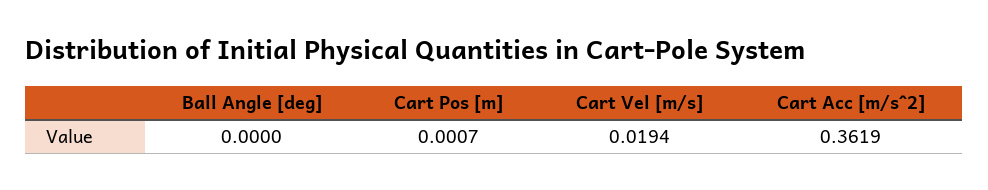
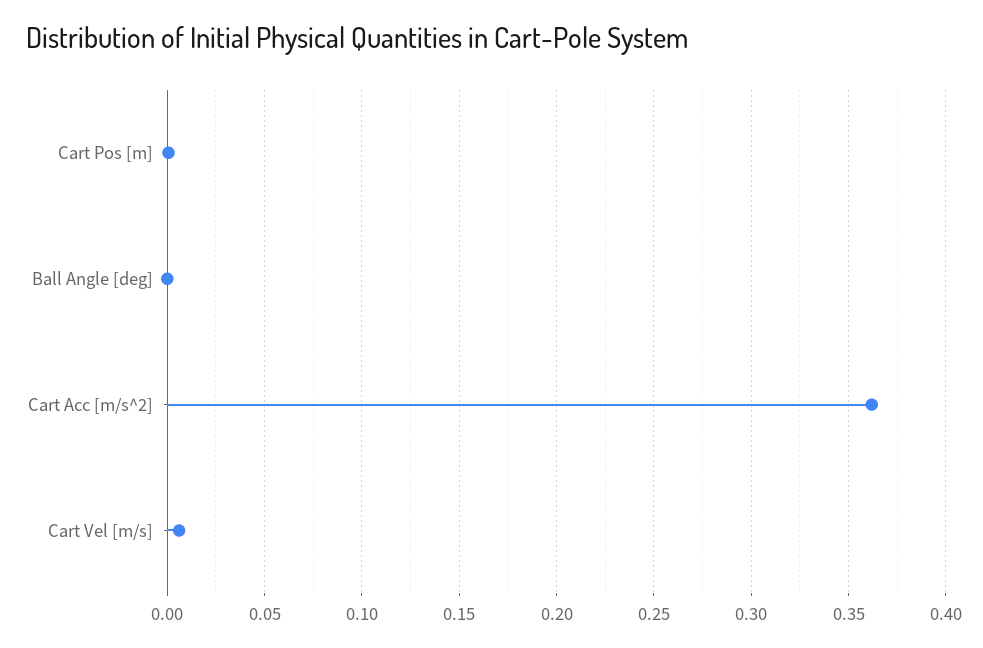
  {
    "Ball Angle [deg]": 0,
    "Cart Pos [m]": 0.0007,
-   "Cart Vel [m/s]": 0.0194,
+   "Cart Vel [m/s]": 0.005,
    "Cart Acc [m/s^2]": 0.3619
  }

